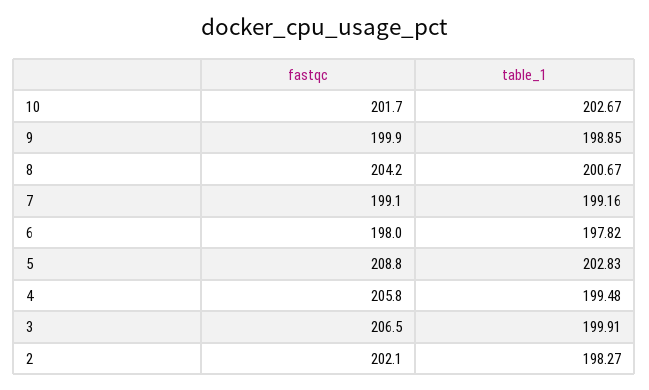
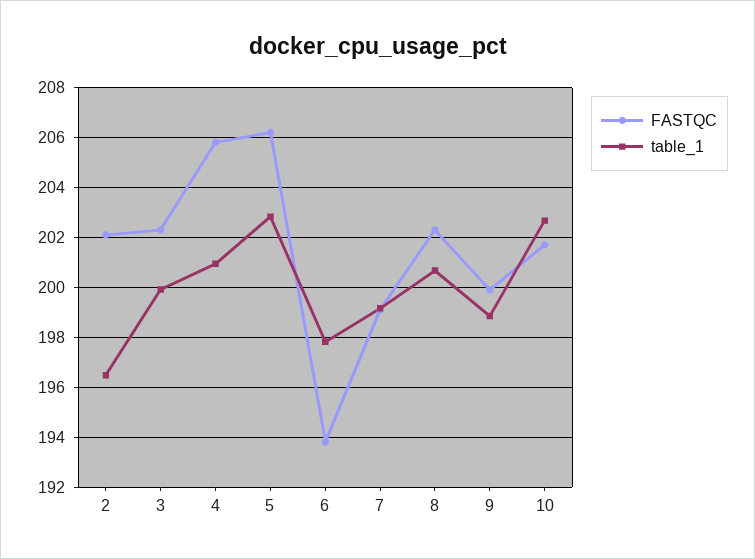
  {
    "fastqc": {
      "10": 201.7,
      "9": 199.9,
-     "8": 204.2,
+     "8": 202.25,
      "7": 199.1,
-     "6": 198,
+     "6": 193.75,
-     "5": 208.8,
+     "5": 206.25,
      "4": 205.8,
-     "3": 206.5,
+     "3": 202.25,
      "2": 202.1
    },
    "table_1": {
      "10": 202.67,
      "9": 198.85,
      "8": 200.67,
      "7": 199.16,
      "6": 197.82,
      "5": 202.83,
-     "4": 199.48,
+     "4": 201,
      "3": 199.91,
-     "2": 198.27
+     "2": 196.5
    }
  }

